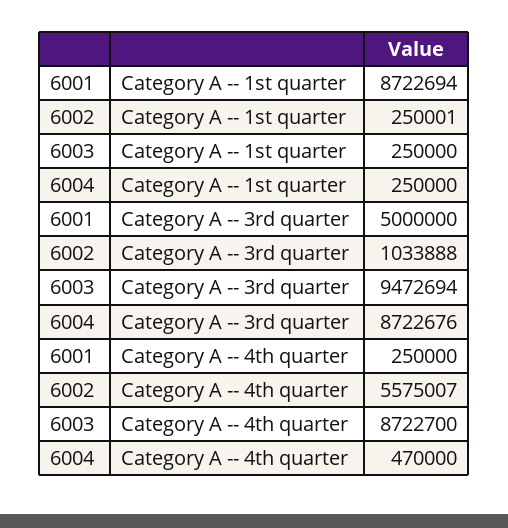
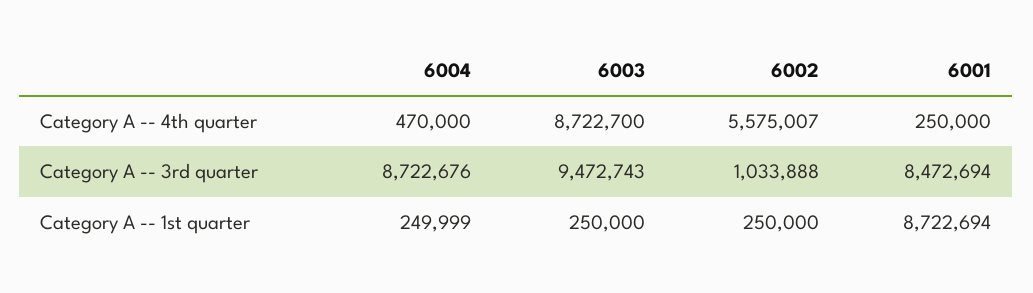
  {
    "6001": {
      "Category A -- 1st quarter": 8722694,
-     "Category A -- 3rd quarter": 5000000,
+     "Category A -- 3rd quarter": 8472694,
      "Category A -- 4th quarter": 250000
    },
    "6002": {
-     "Category A -- 1st quarter": 250001,
+     "Category A -- 1st quarter": 250000,
      "Category A -- 3rd quarter": 1033888,
      "Category A -- 4th quarter": 5575007
    },
    "6003": {
      "Category A -- 1st quarter": 250000,
-     "Category A -- 3rd quarter": 9472694,
+     "Category A -- 3rd quarter": 9472743,
      "Category A -- 4th quarter": 8722700
    },
    "6004": {
-     "Category A -- 1st quarter": 250000,
+     "Category A -- 1st quarter": 249999,
      "Category A -- 3rd quarter": 8722676,
      "Category A -- 4th quarter": 470000
    }
  }

